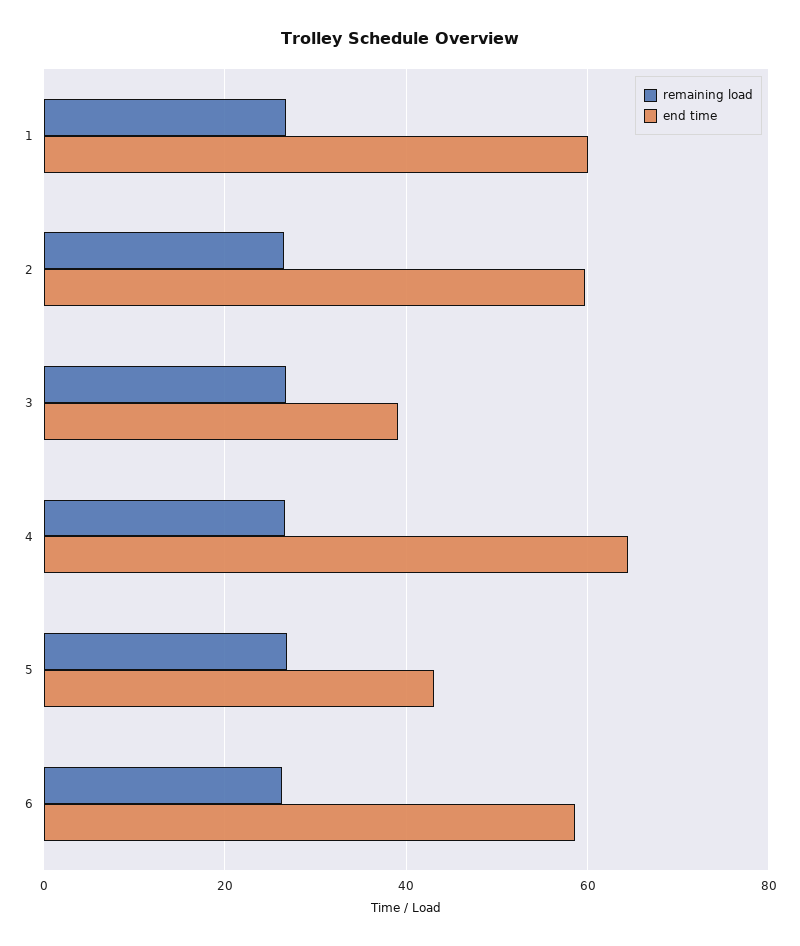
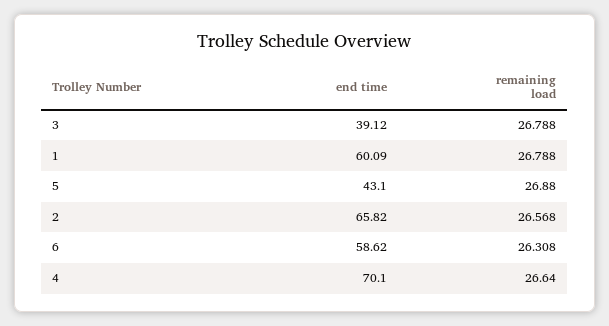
  {
    "remaining load": {
      "1": 26.788,
      "2": 26.568,
      "3": 26.788,
      "4": 26.64,
      "5": 26.88,
      "6": 26.308
    },
    "end time": {
      "1": 60.09,
-     "2": 60,
+     "2": 65.82,
      "3": 39.12,
-     "4": 64,
+     "4": 70.1,
      "5": 43.1,
      "6": 58.62
    }
  }

